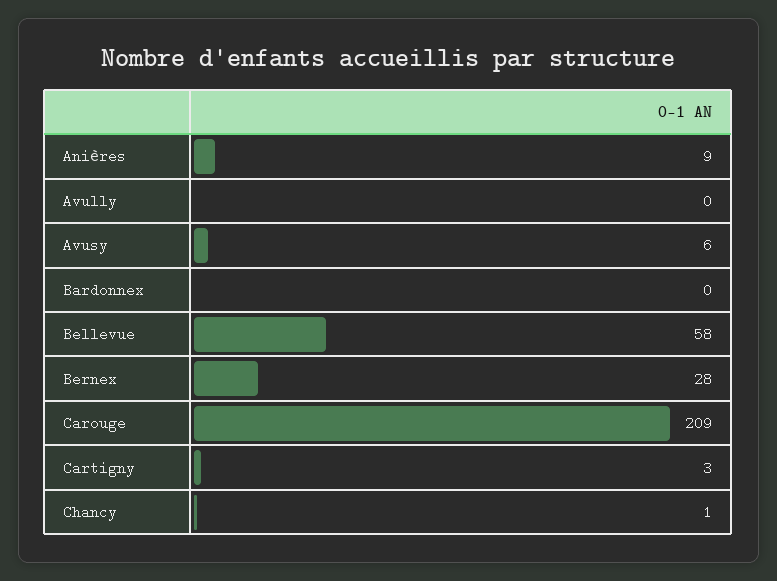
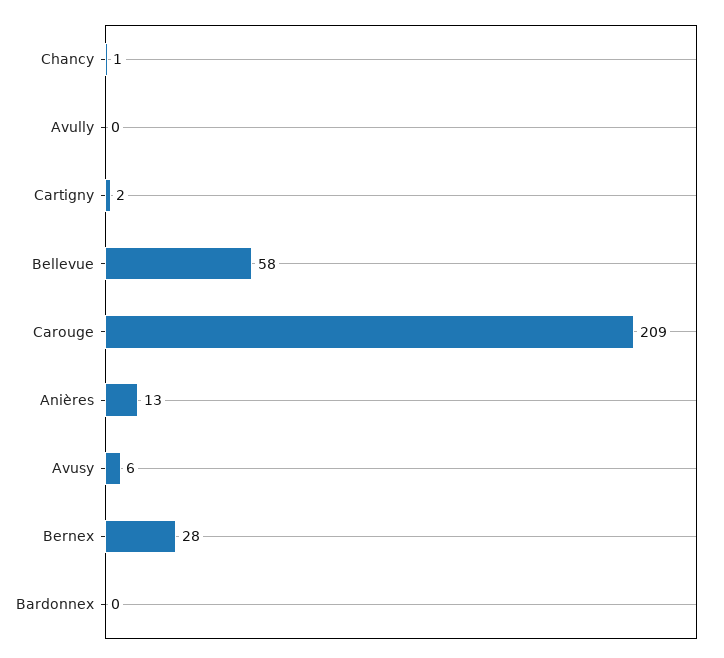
  {
-   "Anières": 9,
+   "Anières": 13,
    "Avully": 0,
    "Avusy": 6,
    "Bardonnex": 0,
    "Bellevue": 58,
    "Bernex": 28,
    "Carouge": 209,
-   "Cartigny": 3,
+   "Cartigny": 2,
    "Chancy": 1
  }

